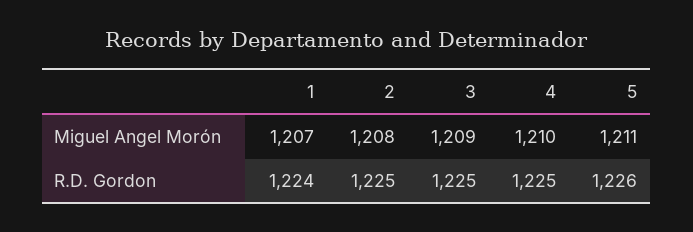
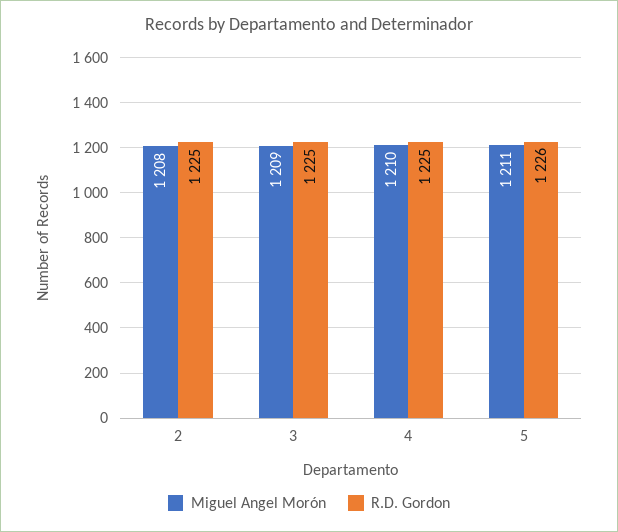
  {
    "Miguel Angel Morón": {
-     "1": 1207,
      "2": 1208,
      "3": 1209,
      "4": 1210,
      "5": 1211
    },
    "R.D. Gordon": {
-     "1": 1224,
      "2": 1225,
      "3": 1225,
      "4": 1225,
      "5": 1226
    }
  }

